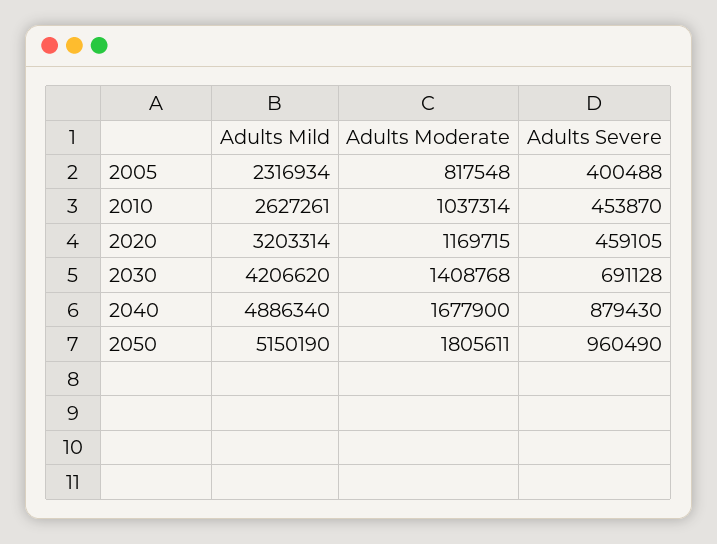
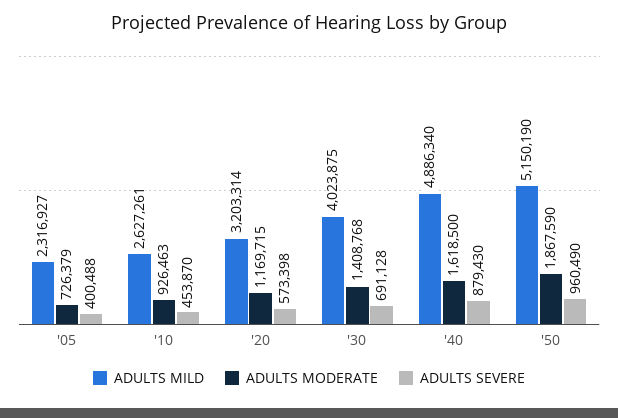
  {
    "Adults Mild": {
-     "2005": 2316934,
+     "2005": 2316927,
      "2010": 2627261,
      "2020": 3203314,
-     "2030": 4206620,
+     "2030": 4023875,
      "2040": 4886340,
      "2050": 5150190
    },
    "Adults Moderate": {
-     "2005": 817548,
+     "2005": 726379,
-     "2010": 1037314,
+     "2010": 926463,
      "2020": 1169715,
      "2030": 1408768,
-     "2040": 1677900,
+     "2040": 1618500,
-     "2050": 1805611
+     "2050": 1867590
    },
    "Adults Severe": {
      "2005": 400488,
      "2010": 453870,
-     "2020": 459105,
+     "2020": 573398,
      "2030": 691128,
      "2040": 879430,
      "2050": 960490
    }
  }

